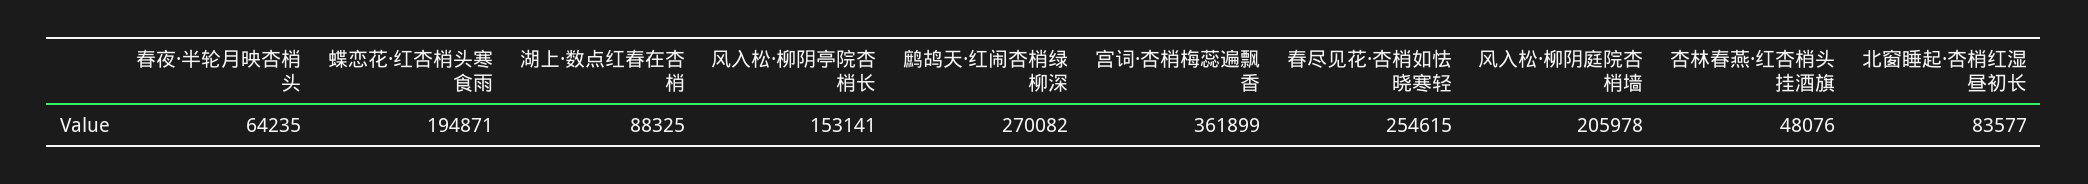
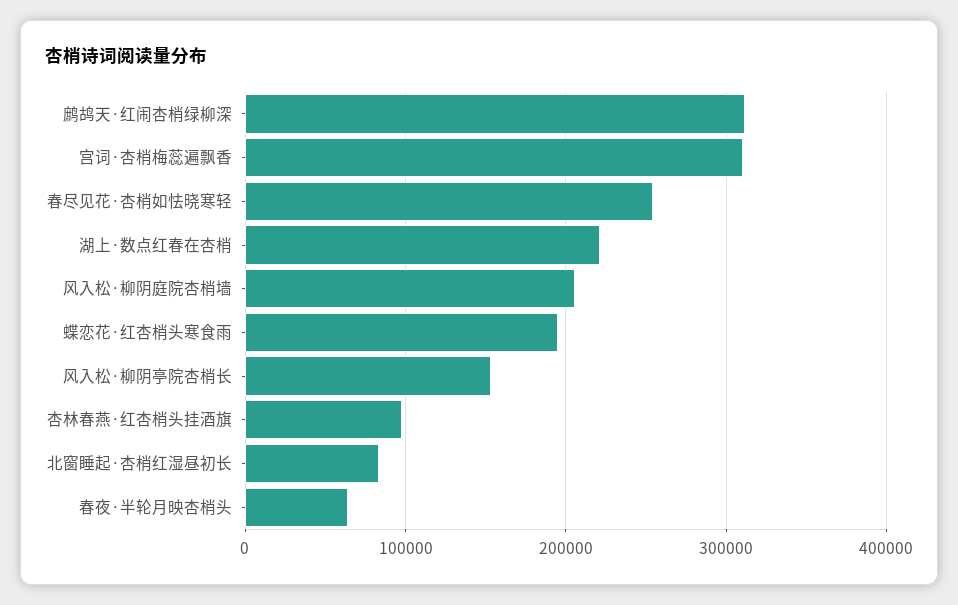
  {
    "春夜·半轮月映杏梢头": 64235,
    "蝶恋花·红杏梢头寒食雨": 194871,
-   "湖上·数点红春在杏梢": 88325,
+   "湖上·数点红春在杏梢": 220000,
    "风入松·柳阴亭院杏梢长": 153141,
-   "鹧鸪天·红闹杏梢绿柳深": 270082,
+   "鹧鸪天·红闹杏梢绿柳深": 310000,
-   "宫词·杏梢梅蕊遍飘香": 361899,
+   "宫词·杏梢梅蕊遍飘香": 310000,
    "春尽见花·杏梢如怯晓寒轻": 254615,
    "风入松·柳阴庭院杏梢墙": 205978,
-   "杏林春燕·红杏梢头挂酒旗": 48076,
+   "杏林春燕·红杏梢头挂酒旗": 100000,
    "北窗睡起·杏梢红湿昼初长": 83577
  }

